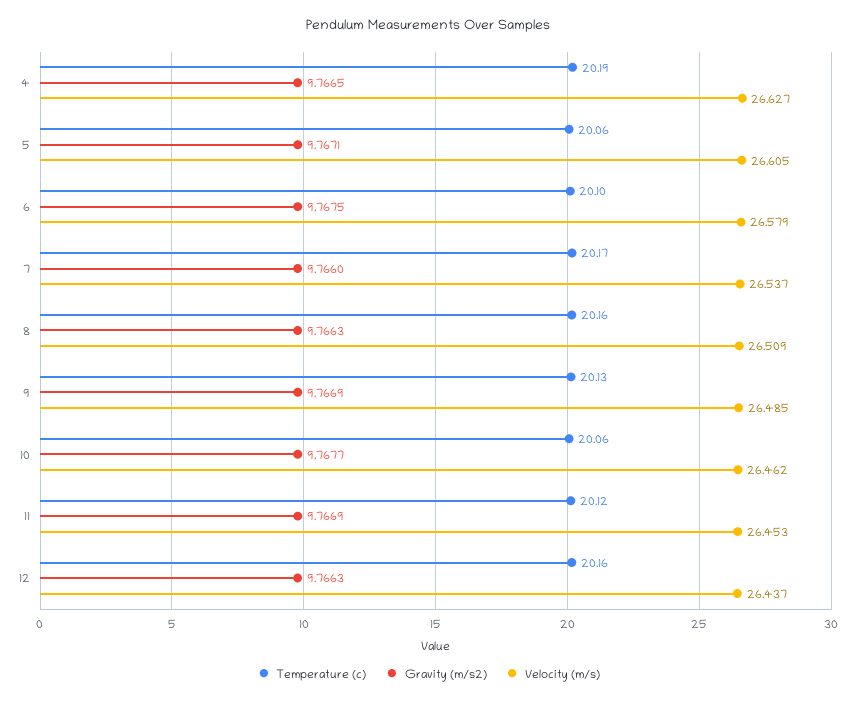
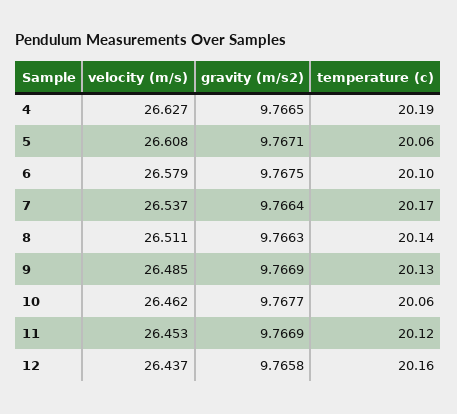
  {
    "Temperature (c)": {
      "4": 20.19,
      "5": 20.06,
      "6": 20.1,
      "7": 20.17,
-     "8": 20.16,
+     "8": 20.14,
      "9": 20.13,
      "10": 20.06,
      "11": 20.12,
      "12": 20.16
    },
    "Gravity (m/s2)": {
      "4": 9.7665,
      "5": 9.7671,
      "6": 9.7675,
-     "7": 9.766,
+     "7": 9.7664,
      "8": 9.7663,
      "9": 9.7669,
      "10": 9.7677,
      "11": 9.7669,
-     "12": 9.7663
+     "12": 9.7658
    },
    "Velocity (m/s)": {
      "4": 26.627,
-     "5": 26.605,
+     "5": 26.608,
      "6": 26.579,
      "7": 26.537,
-     "8": 26.509,
+     "8": 26.511,
      "9": 26.485,
      "10": 26.462,
      "11": 26.453,
      "12": 26.437
    }
  }

